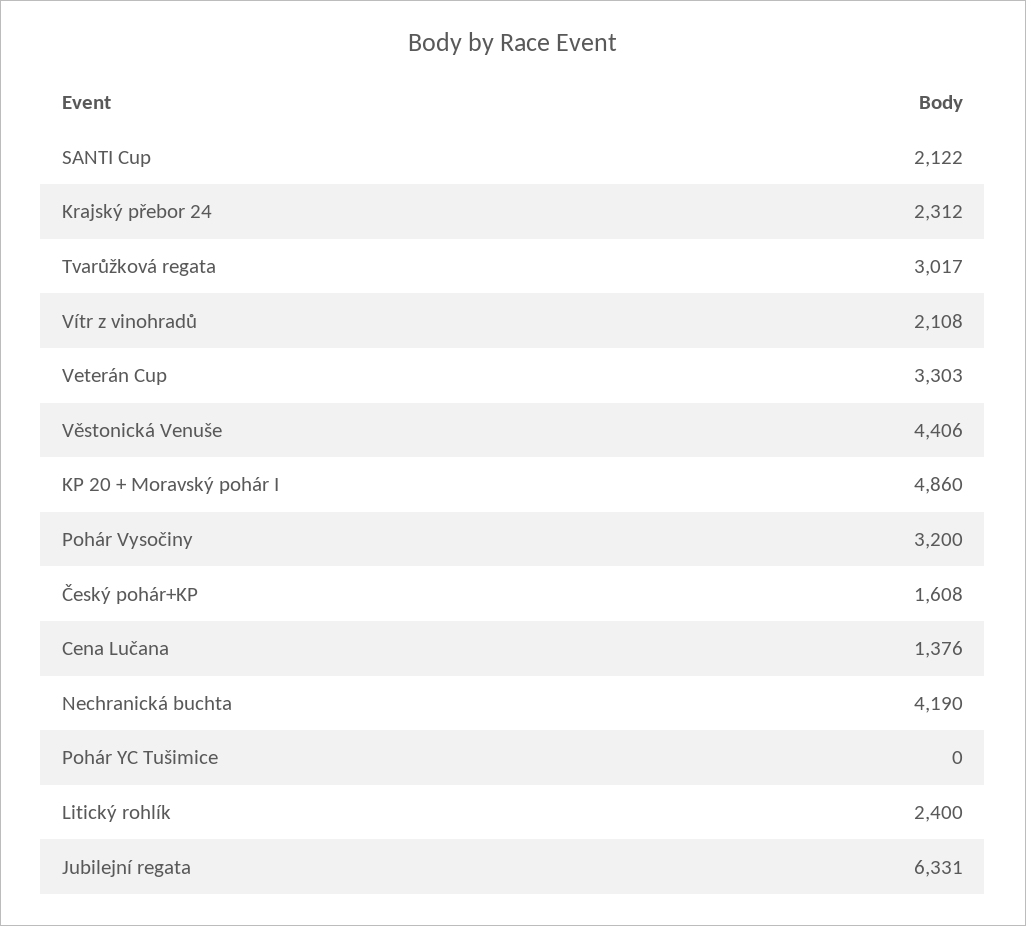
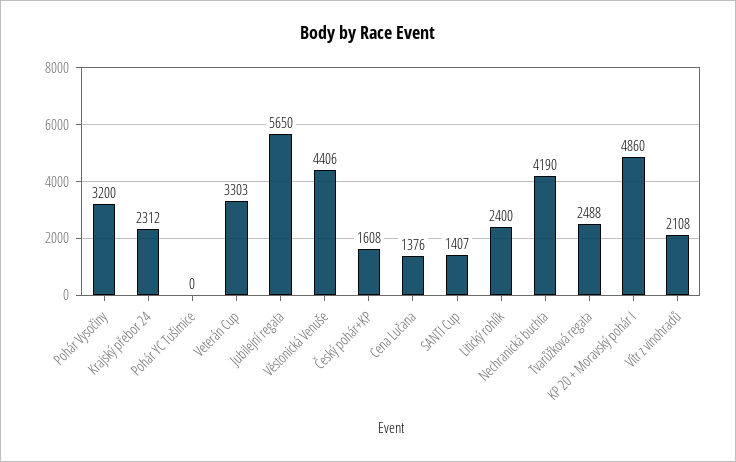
  {
-   "SANTI Cup": 2122,
+   "SANTI Cup": 1407,
    "Krajský přebor 24": 2312,
-   "Tvarůžková regata": 3017,
+   "Tvarůžková regata": 2488,
    "Vítr z vinohradů": 2108,
    "Veterán Cup": 3303,
    "Věstonická Venuše": 4406,
    "KP 20 + Moravský pohár I": 4860,
    "Pohár Vysočiny": 3200,
    "Český pohár+KP": 1608,
    "Cena Lučana": 1376,
    "Nechranická buchta": 4190,
    "Pohár YC Tušimice": 0,
    "Litický rohlík": 2400,
-   "Jubilejní regata": 6331
+   "Jubilejní regata": 5650
  }

